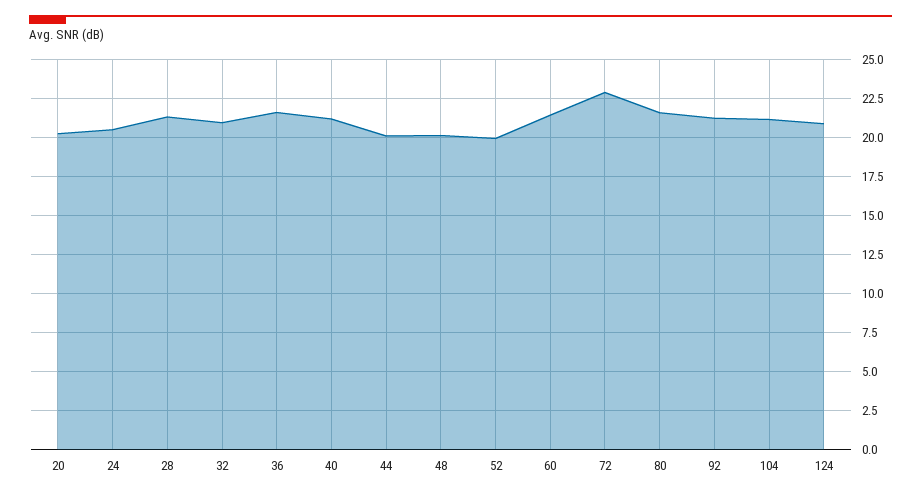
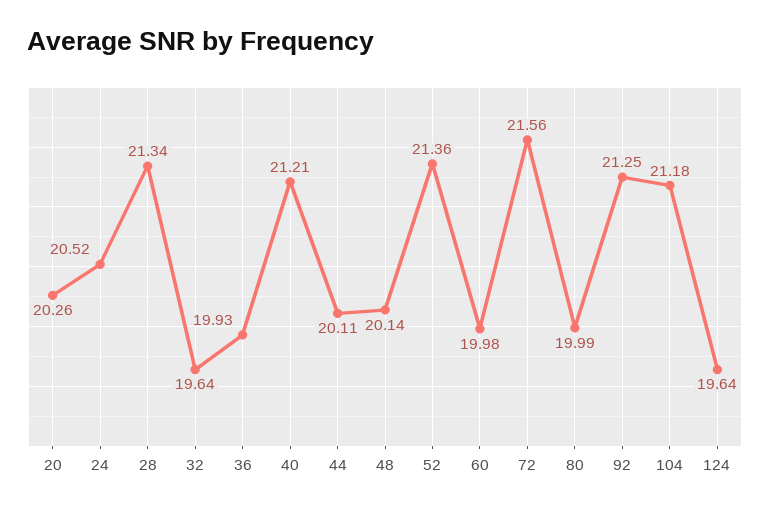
  {
    "20": 20.26,
    "24": 20.52,
    "28": 21.34,
-   "32": 21,
+   "32": 19.64,
-   "36": 21.5,
+   "36": 19.93,
    "40": 21.21,
    "44": 20.11,
    "48": 20.14,
-   "52": 20,
+   "52": 21.36,
-   "60": 21.5,
+   "60": 19.98,
-   "72": 23,
+   "72": 21.56,
-   "80": 21.5,
+   "80": 19.99,
    "92": 21.25,
    "104": 21.18,
-   "124": 21
+   "124": 19.64
  }

